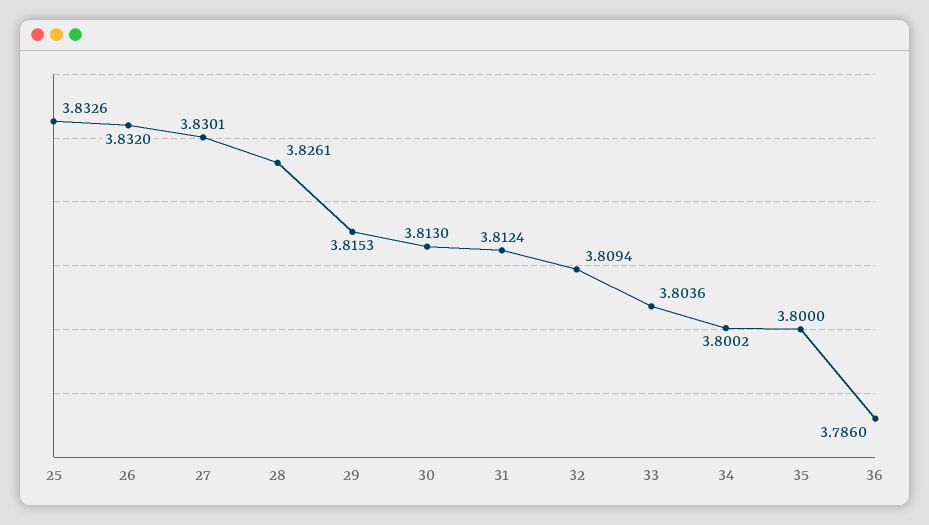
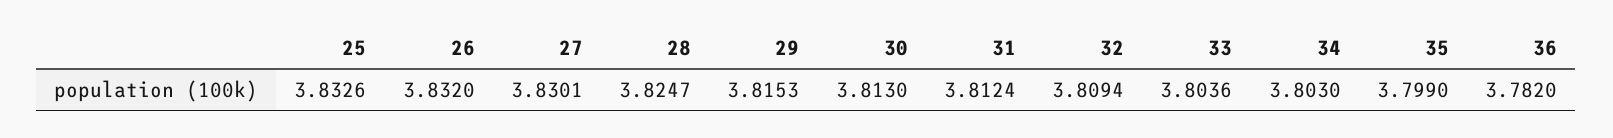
  {
    "25": 3.8326,
    "26": 3.832,
    "27": 3.8301,
-   "28": 3.8261,
+   "28": 3.8247,
    "29": 3.8153,
    "30": 3.813,
    "31": 3.8124,
    "32": 3.8094,
    "33": 3.8036,
-   "34": 3.8002,
+   "34": 3.803,
-   "35": 3.8,
+   "35": 3.799,
-   "36": 3.786
+   "36": 3.782
  }

